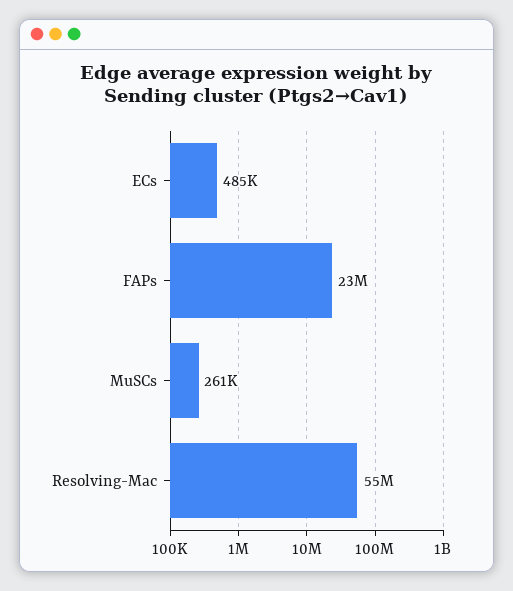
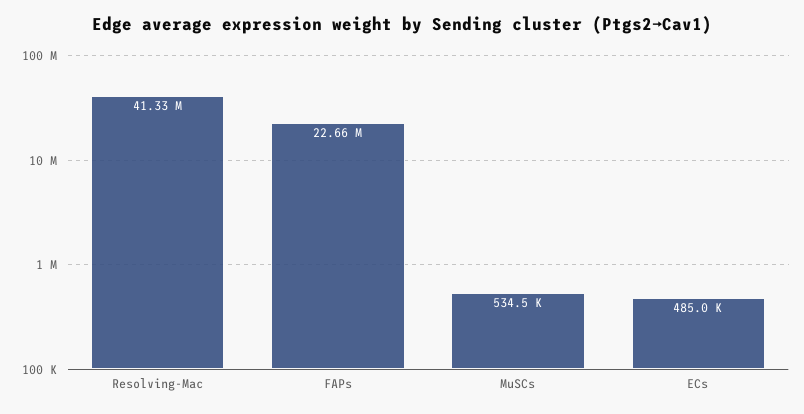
  {
    "ECs": 485000,
    "FAPs": 22660000,
-   "MuSCs": 261000,
+   "MuSCs": 534500,
-   "Resolving-Mac": 55000000
+   "Resolving-Mac": 41330000
  }

